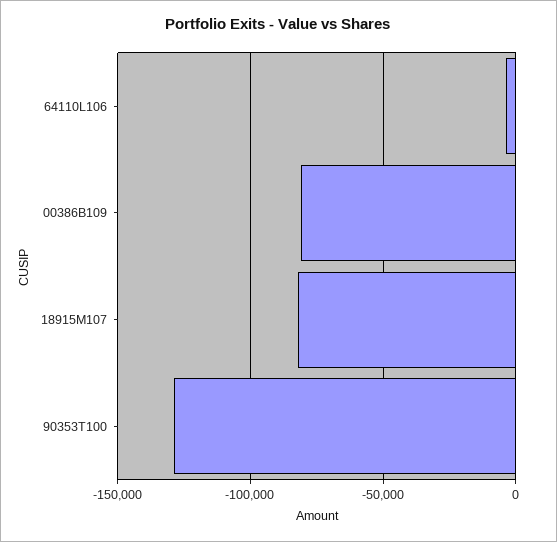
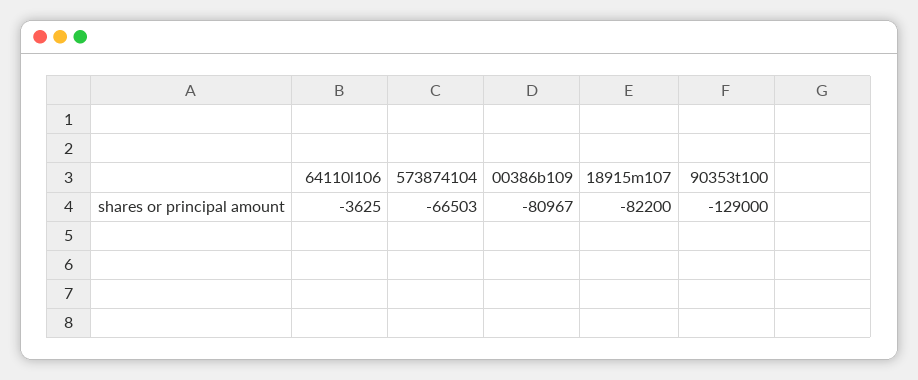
  {
    "64110L106": -3625,
    "00386B109": -80967,
    "18915M107": -82200,
-   "90353T100": -129000
+   "90353T100": -129000,
+   "573874104": -66503
  }

